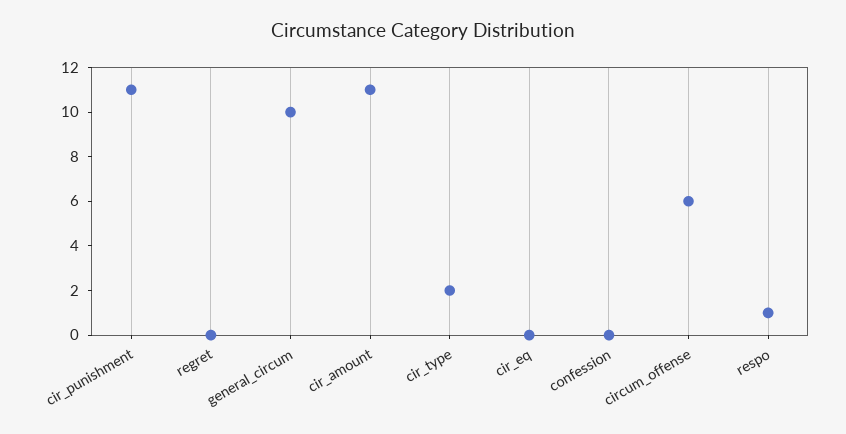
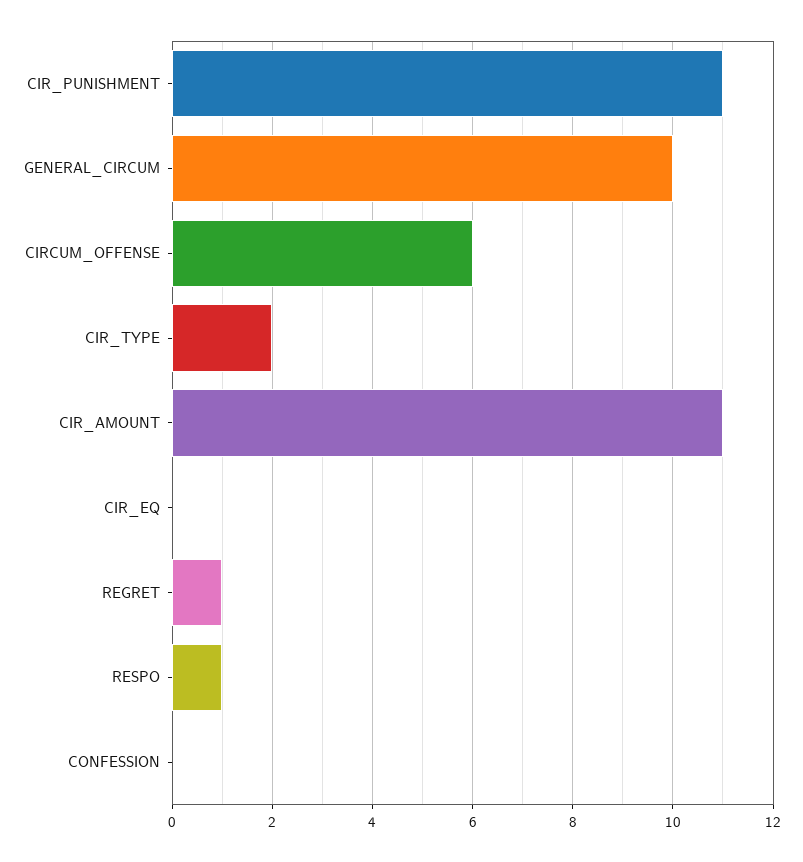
  {
    "cir_punishment": 11,
-   "regret": 0,
+   "regret": 1,
    "general_circum": 10,
    "cir_amount": 11,
    "cir_type": 2,
    "cir_eq": 0,
    "confession": 0,
    "circum_offense": 6,
    "respo": 1
  }

